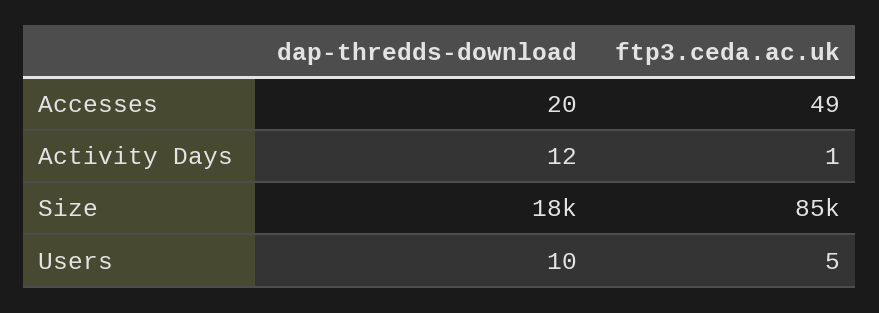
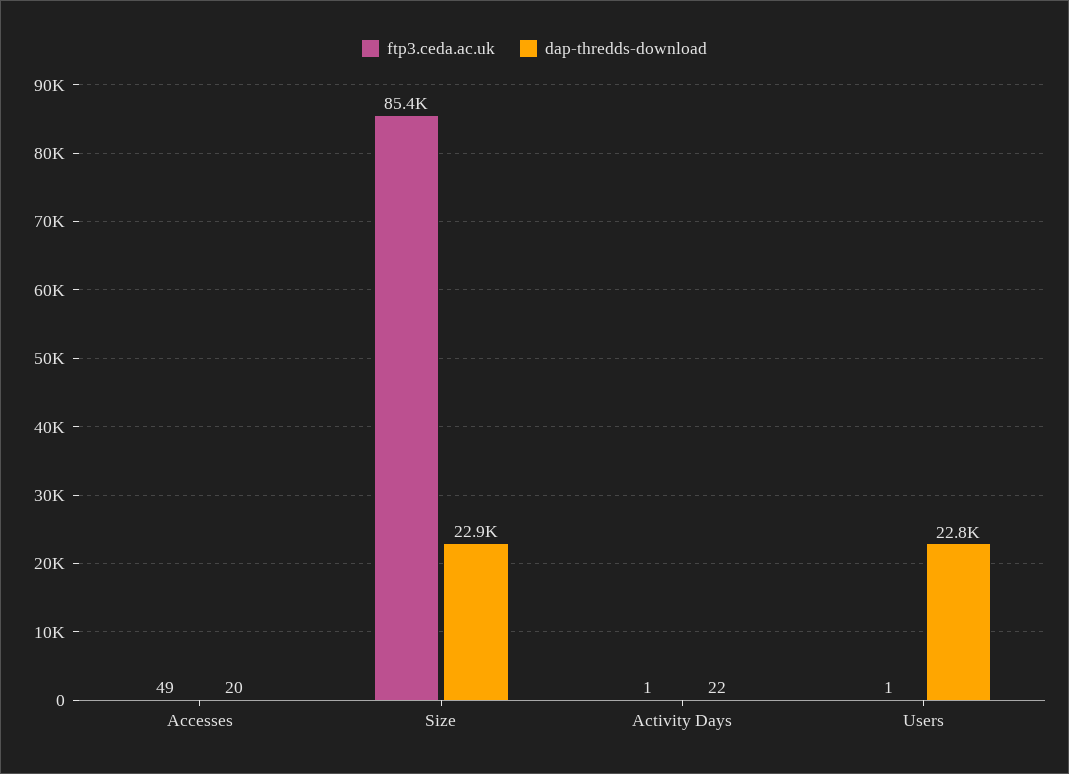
  {
    "dap-thredds-download": {
      "Accesses": 20,
-     "Activity Days": 12,
+     "Activity Days": 22,
-     "Size": 18000,
+     "Size": 22900,
-     "Users": 10
+     "Users": 22800
    },
    "ftp3.ceda.ac.uk": {
      "Accesses": 49,
      "Activity Days": 1,
      "Size": 85400,
-     "Users": 5
+     "Users": 1
    }
  }

